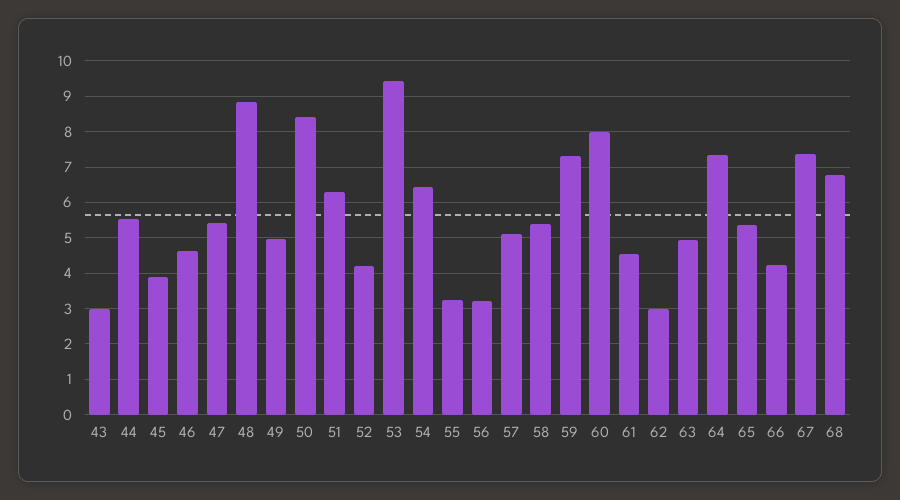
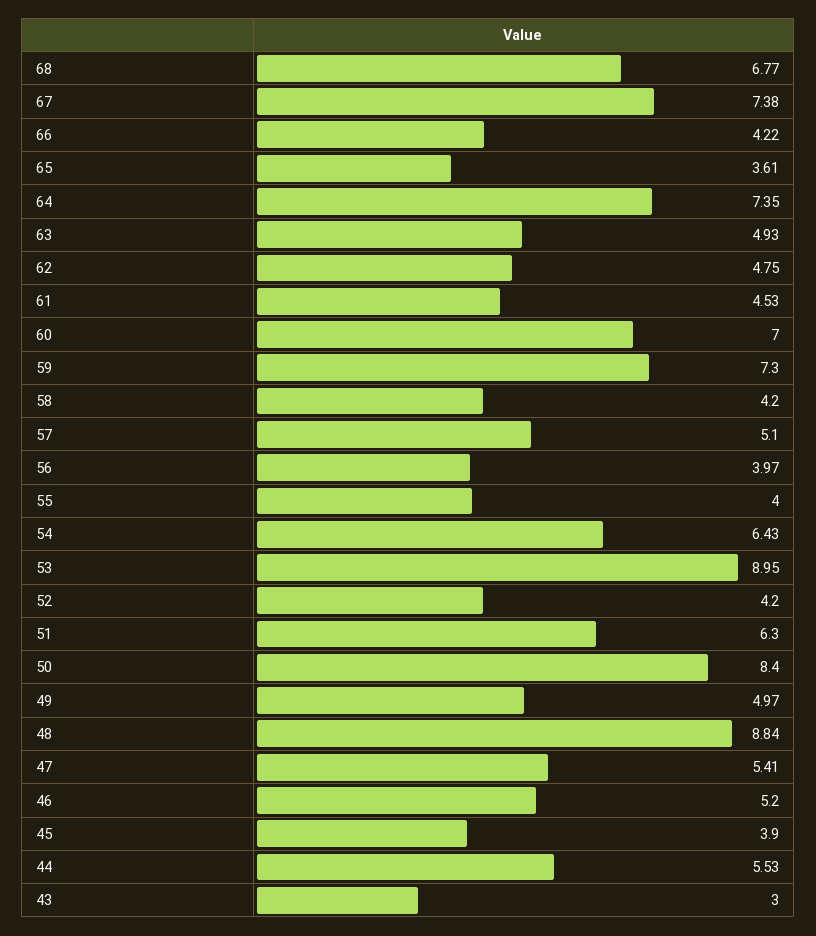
  {
    "43": 3,
    "44": 5.53,
    "45": 3.9,
-   "46": 4.6,
+   "46": 5.2,
    "47": 5.41,
    "48": 8.84,
    "49": 4.97,
    "50": 8.4,
    "51": 6.3,
    "52": 4.2,
-   "53": 9.4,
+   "53": 8.95,
    "54": 6.43,
-   "55": 3.2,
+   "55": 4,
-   "56": 3.2,
+   "56": 3.97,
    "57": 5.1,
-   "58": 5.4,
+   "58": 4.2,
    "59": 7.3,
-   "60": 8,
+   "60": 7,
    "61": 4.53,
-   "62": 3,
+   "62": 4.75,
    "63": 4.93,
    "64": 7.35,
-   "65": 5.4,
+   "65": 3.61,
    "66": 4.22,
    "67": 7.38,
    "68": 6.77
  }

